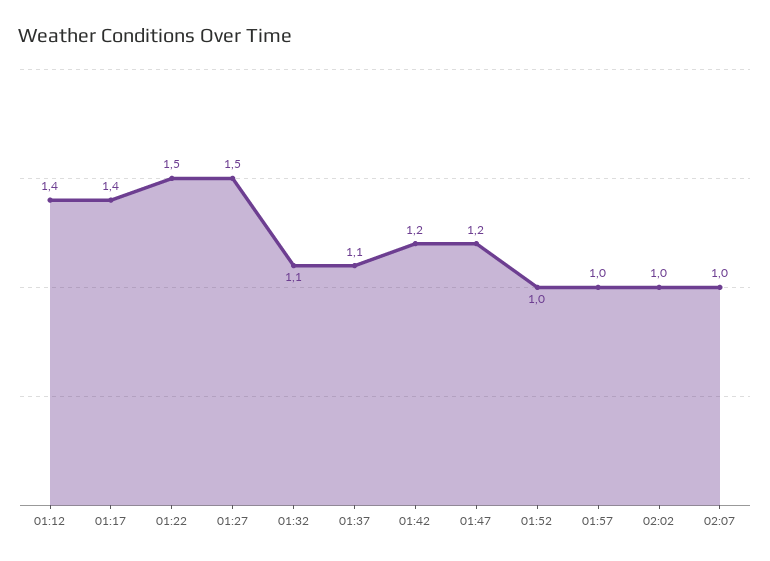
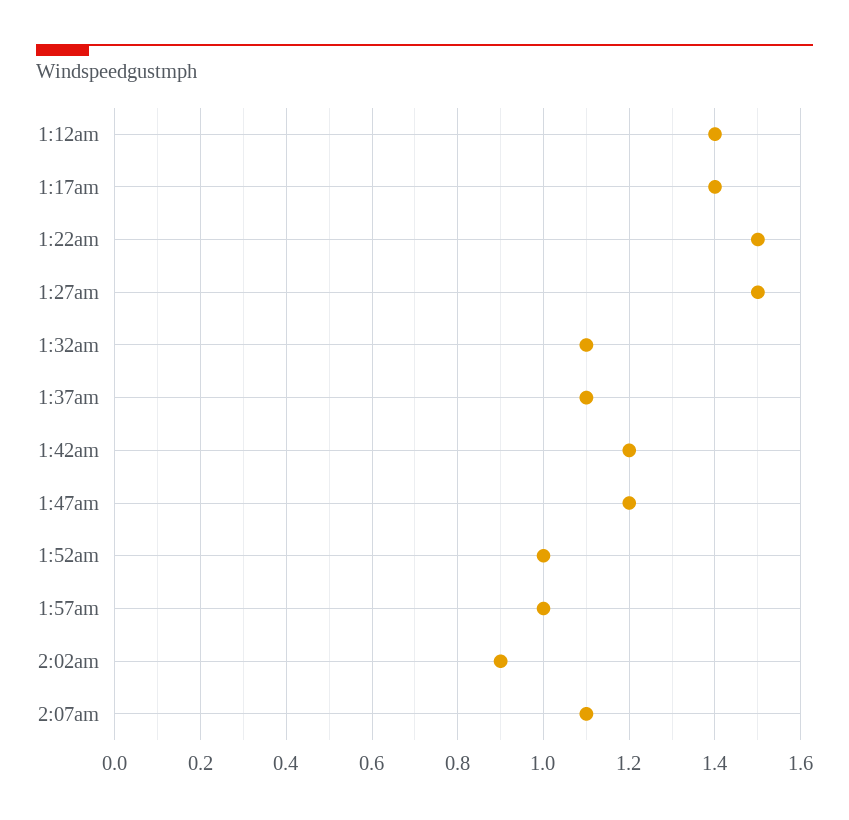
  {
    "01:12": 1.4,
    "01:17": 1.4,
    "01:22": 1.5,
    "01:27": 1.5,
    "01:32": 1.1,
    "01:37": 1.1,
    "01:42": 1.2,
    "01:47": 1.2,
    "01:52": 1,
    "01:57": 1,
-   "02:02": 1,
+   "02:02": 0.9,
-   "02:07": 1
+   "02:07": 1.1
  }

